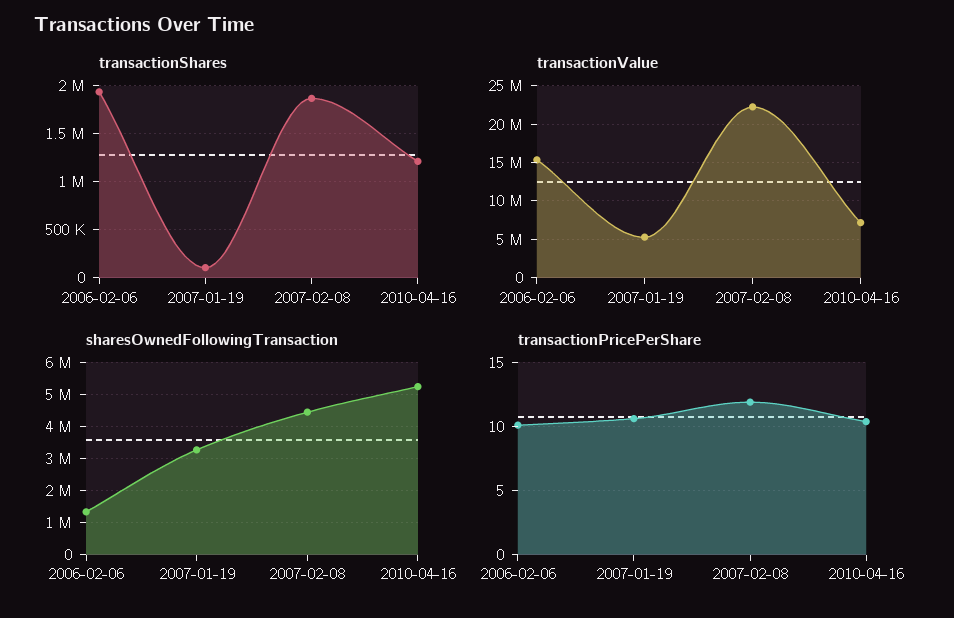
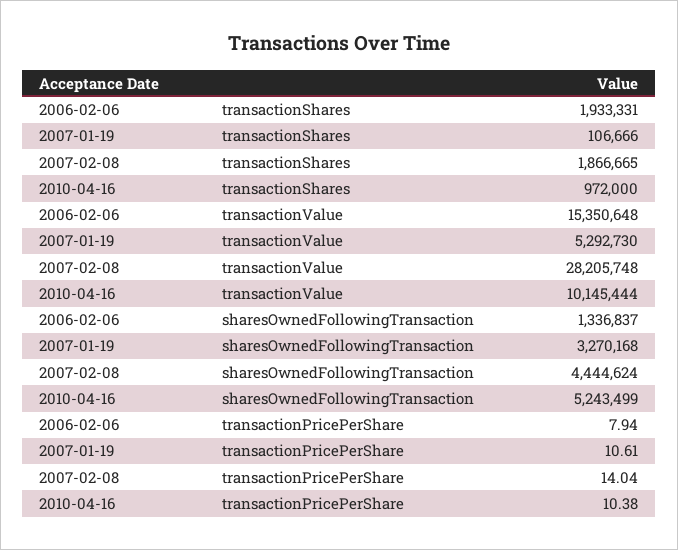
  {
    "transactionShares": {
      "2006-02-06": 1933331,
      "2007-01-19": 106666,
      "2007-02-08": 1866665,
-     "2010-04-16": 1200000
+     "2010-04-16": 972000
    },
    "transactionValue": {
      "2006-02-06": 15350648,
      "2007-01-19": 5292730,
-     "2007-02-08": 22000000,
+     "2007-02-08": 28205748,
-     "2010-04-16": 7000000
+     "2010-04-16": 10145444
    },
    "sharesOwnedFollowingTransaction": {
      "2006-02-06": 1336837,
      "2007-01-19": 3270168,
      "2007-02-08": 4444624,
      "2010-04-16": 5243499
    },
    "transactionPricePerShare": {
-     "2006-02-06": 10,
+     "2006-02-06": 7.94,
      "2007-01-19": 10.61,
-     "2007-02-08": 12,
+     "2007-02-08": 14.04,
      "2010-04-16": 10.38
    }
  }

